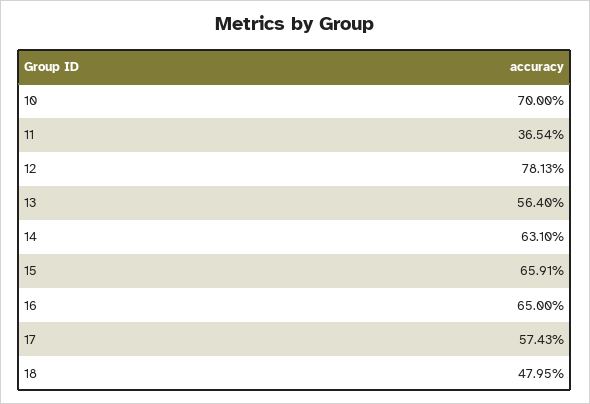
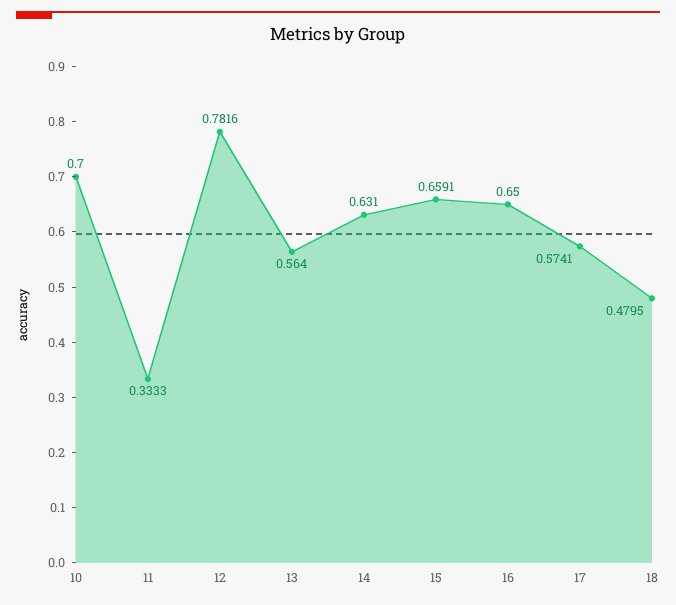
  {
    "10": 0.7,
-   "11": 0.3654,
+   "11": 0.3333,
-   "12": 0.7813,
+   "12": 0.7816,
    "13": 0.564,
    "14": 0.631,
    "15": 0.6591,
    "16": 0.65,
-   "17": 0.5743,
+   "17": 0.5741,
    "18": 0.4795
  }

